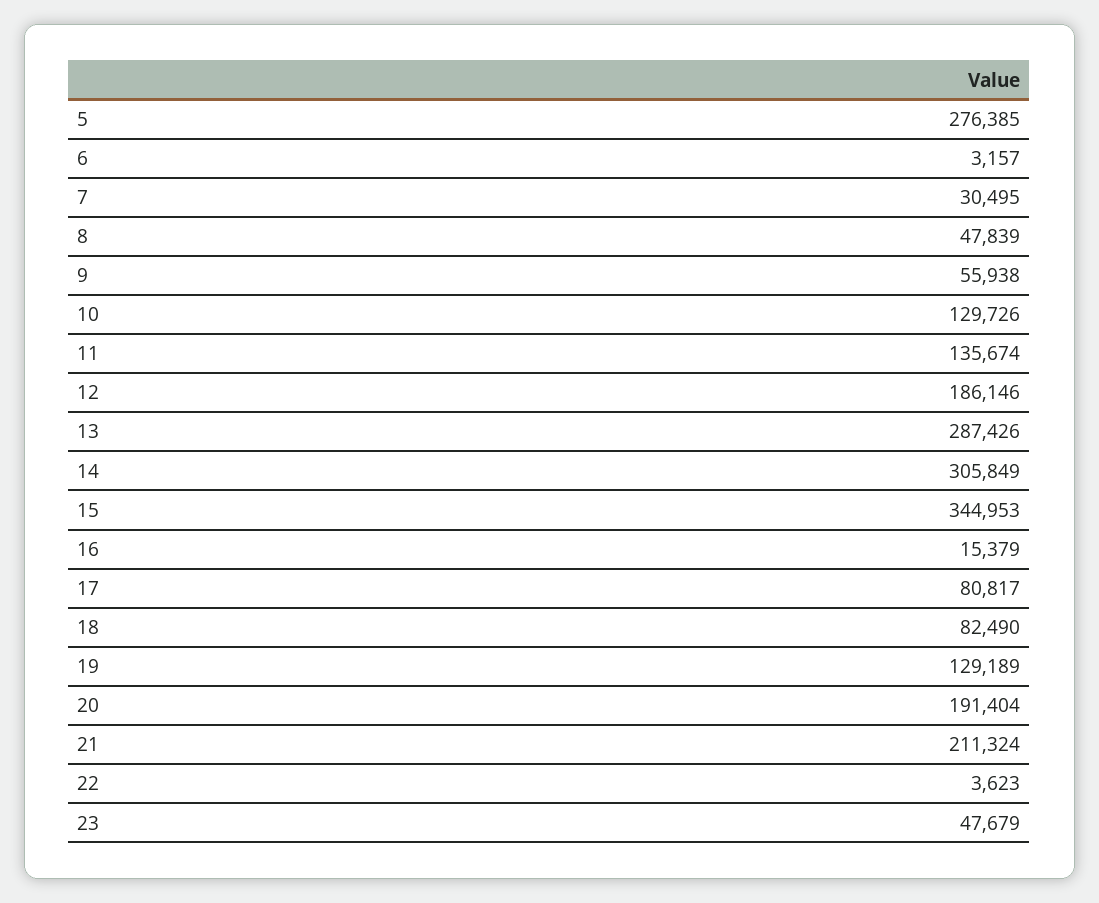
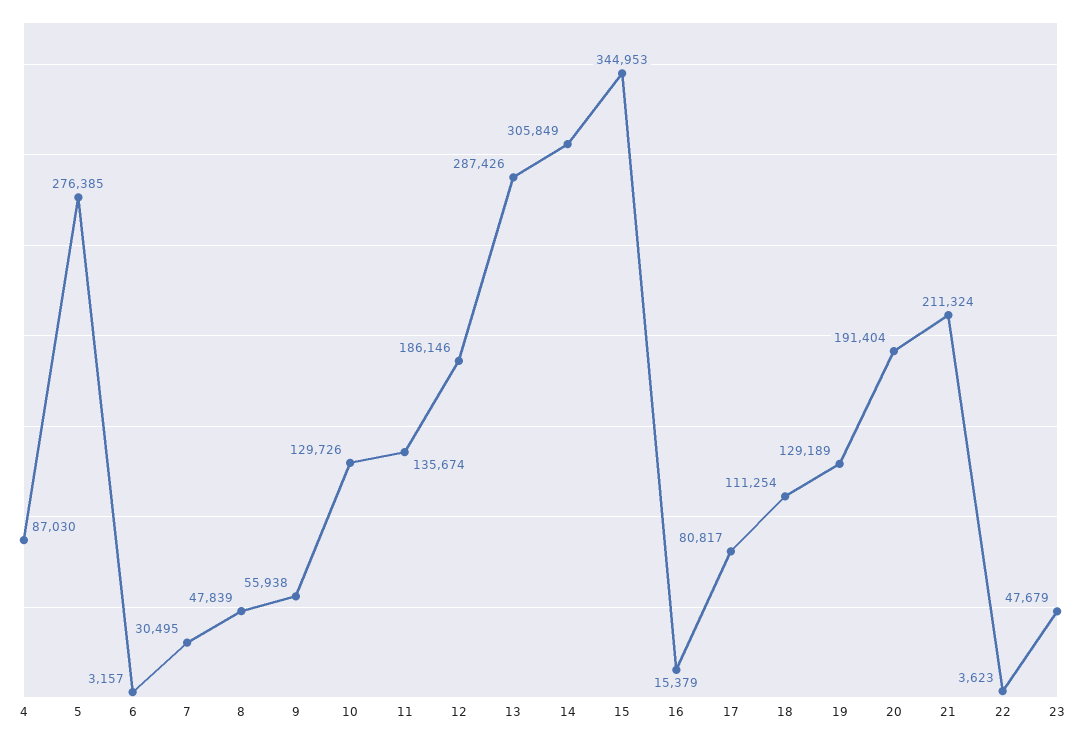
  {
    "5": 276385,
    "6": 3157,
    "7": 30495,
    "8": 47839,
    "9": 55938,
    "10": 129726,
    "11": 135674,
    "12": 186146,
    "13": 287426,
    "14": 305849,
    "15": 344953,
    "16": 15379,
    "17": 80817,
-   "18": 82490,
+   "18": 111254,
    "19": 129189,
    "20": 191404,
    "21": 211324,
    "22": 3623,
-   "23": 47679
+   "23": 47679,
+   "4": 87030
  }

